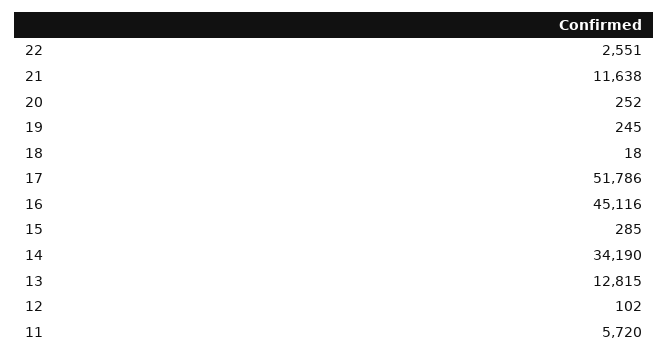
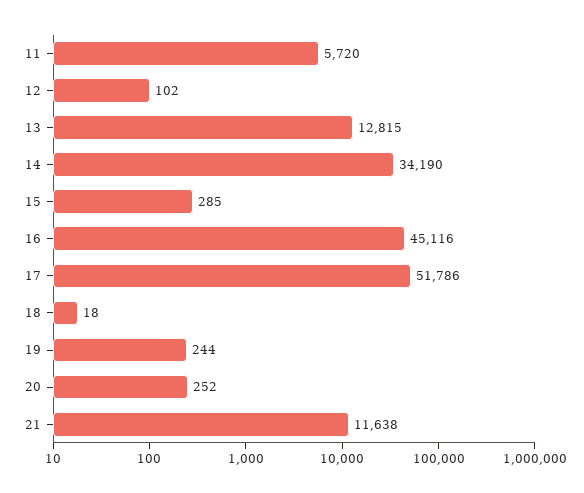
  {
-   "22": 2551,
    "21": 11638,
    "20": 252,
-   "19": 245,
+   "19": 244,
    "18": 18,
    "17": 51786,
    "16": 45116,
    "15": 285,
    "14": 34190,
    "13": 12815,
    "12": 102,
    "11": 5720
  }

